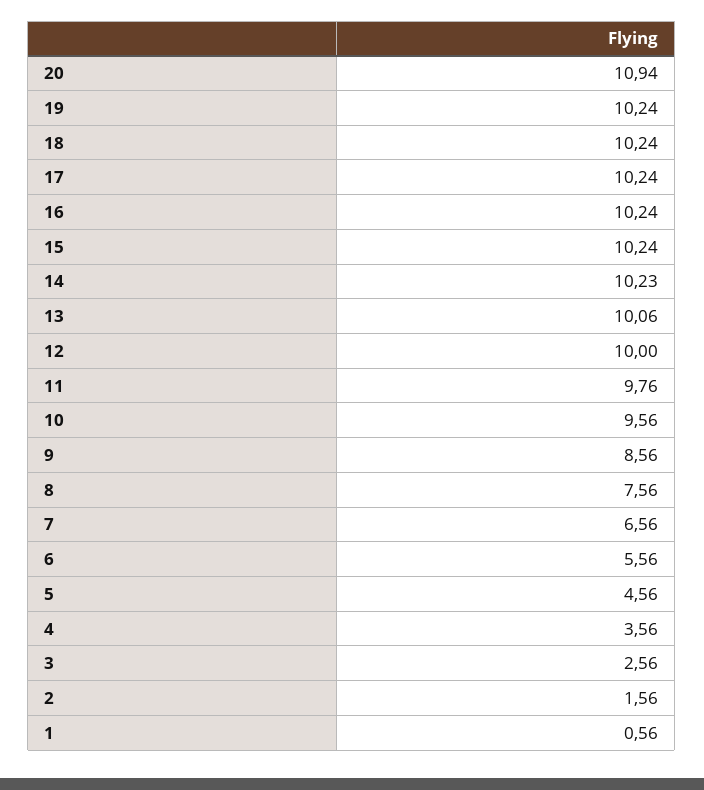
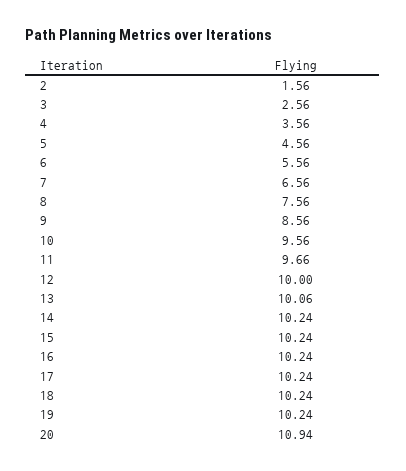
  {
    "20": 10.94,
    "19": 10.24,
    "18": 10.24,
    "17": 10.24,
    "16": 10.24,
    "15": 10.24,
-   "14": 10.23,
+   "14": 10.24,
    "13": 10.06,
    "12": 10,
-   "11": 9.76,
+   "11": 9.66,
    "10": 9.56,
    "9": 8.56,
    "8": 7.56,
    "7": 6.56,
    "6": 5.56,
    "5": 4.56,
    "4": 3.56,
    "3": 2.56,
-   "2": 1.56,
+   "2": 1.56
-   "1": 0.56
  }

